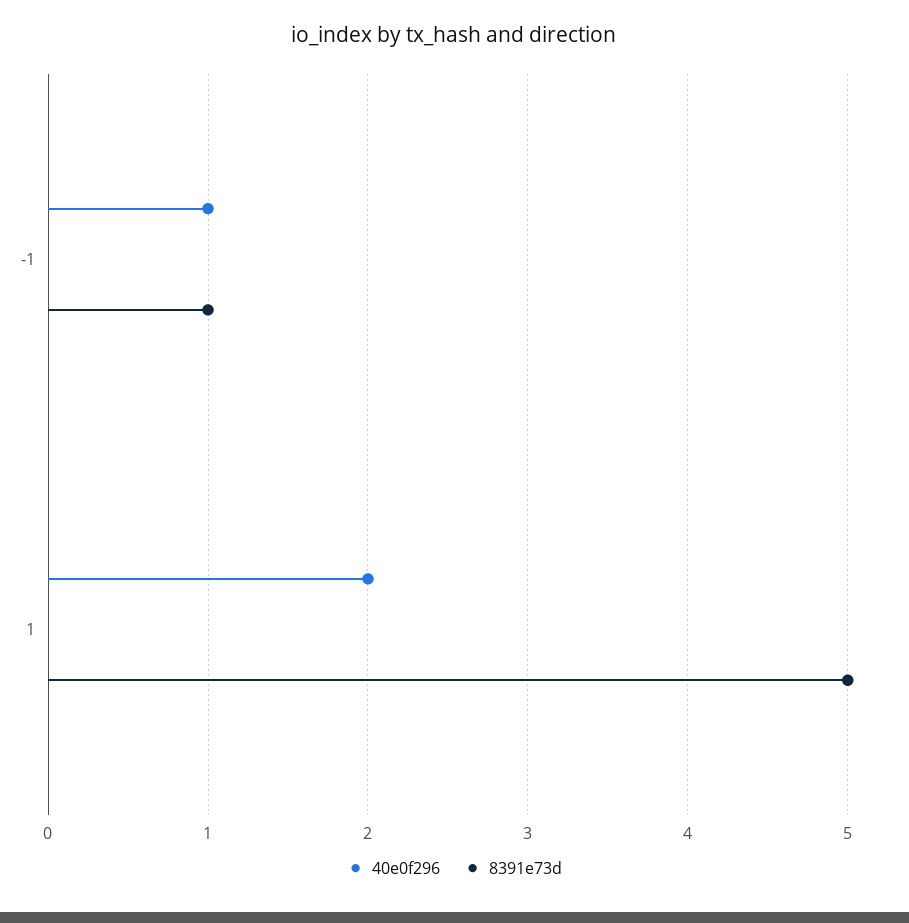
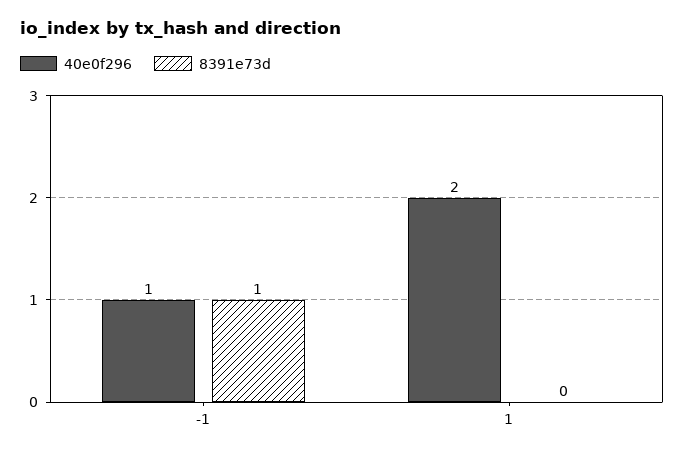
  {
    "40e0f296": {
      "-1": 1,
      "1": 2
    },
    "8391e73d": {
      "-1": 1,
-     "1": 5
+     "1": 0
    }
  }

